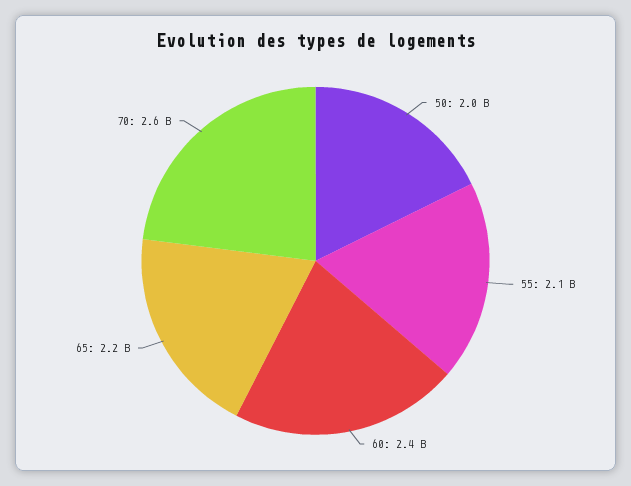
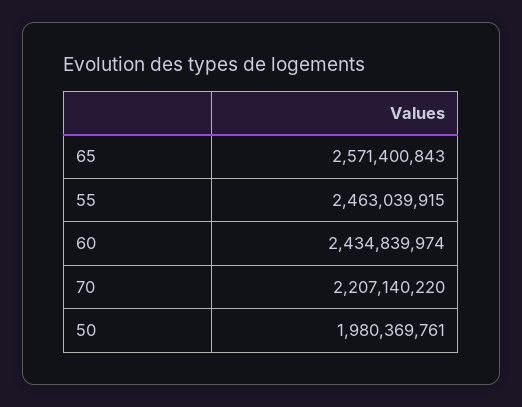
  {
    "50": 1980369761,
-   "55": 2100000000,
+   "55": 2463039915,
    "60": 2434839974,
-   "65": 2200000000,
+   "65": 2571400843,
-   "70": 2600000000
+   "70": 2207140220
  }

